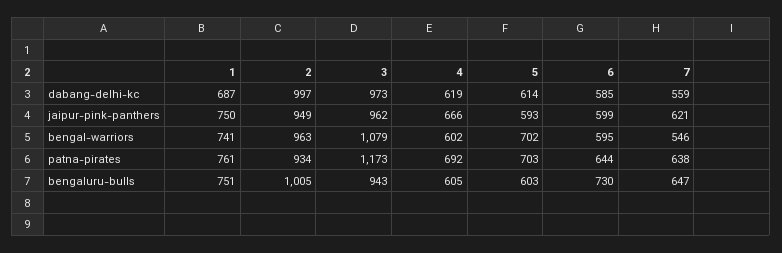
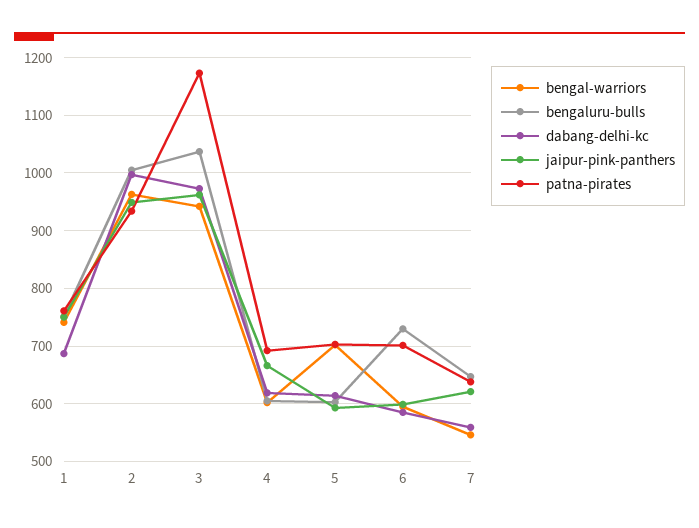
  {
    "dabang-delhi-kc": {
      "1": 687,
      "2": 997,
      "3": 973,
      "4": 619,
      "5": 614,
      "6": 585,
      "7": 559
    },
    "jaipur-pink-panthers": {
      "1": 750,
      "2": 949,
      "3": 962,
      "4": 666,
      "5": 593,
      "6": 599,
      "7": 621
    },
    "bengal-warriors": {
      "1": 741,
      "2": 963,
-     "3": 1079,
+     "3": 940,
      "4": 602,
      "5": 702,
      "6": 595,
      "7": 546
    },
    "patna-pirates": {
      "1": 761,
      "2": 934,
      "3": 1173,
      "4": 692,
      "5": 703,
-     "6": 644,
+     "6": 700,
      "7": 638
    },
    "bengaluru-bulls": {
      "1": 751,
      "2": 1005,
-     "3": 943,
+     "3": 1040,
      "4": 605,
      "5": 603,
      "6": 730,
      "7": 647
    }
  }

